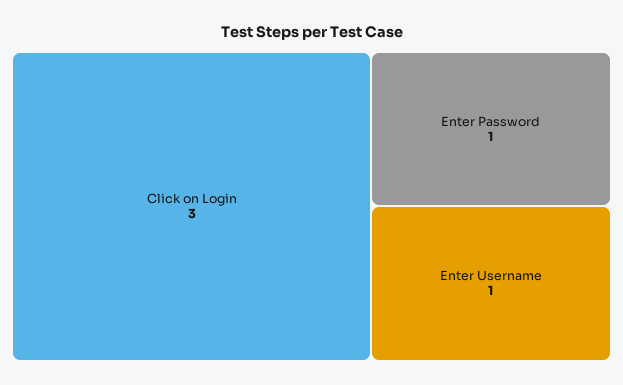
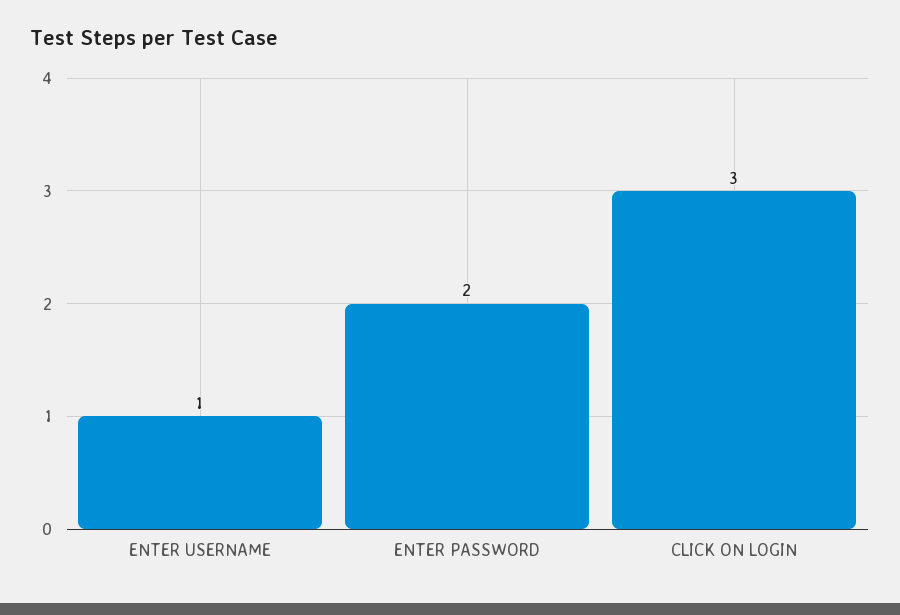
  {
    "Click on Login": 3,
-   "Enter Password": 1,
+   "Enter Password": 2,
    "Enter Username": 1
  }

